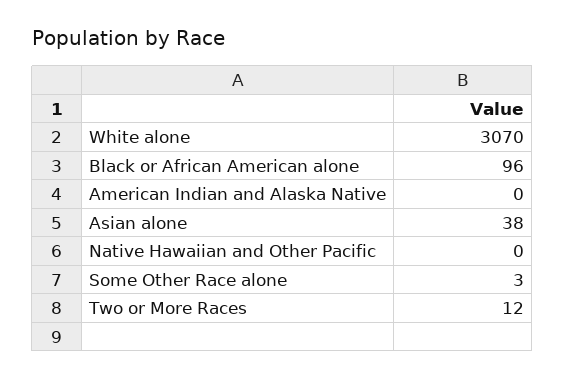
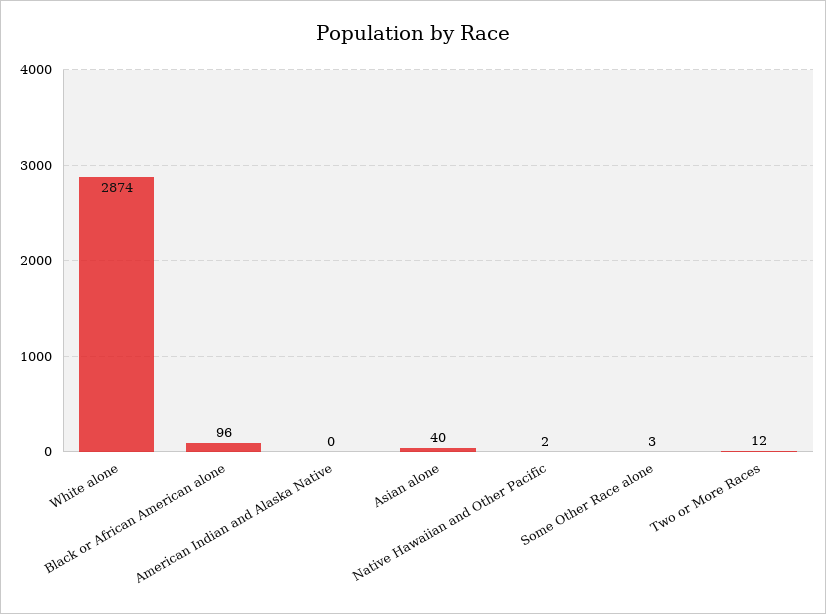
  {
-   "White alone": 3070,
+   "White alone": 2874,
    "Black or African American alone": 96,
    "American Indian and Alaska Native": 0,
-   "Asian alone": 38,
+   "Asian alone": 40,
-   "Native Hawaiian and Other Pacific": 0,
+   "Native Hawaiian and Other Pacific": 2,
    "Some Other Race alone": 3,
    "Two or More Races": 12
  }

